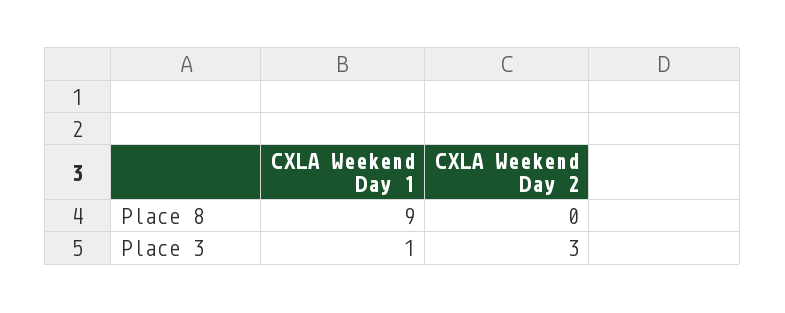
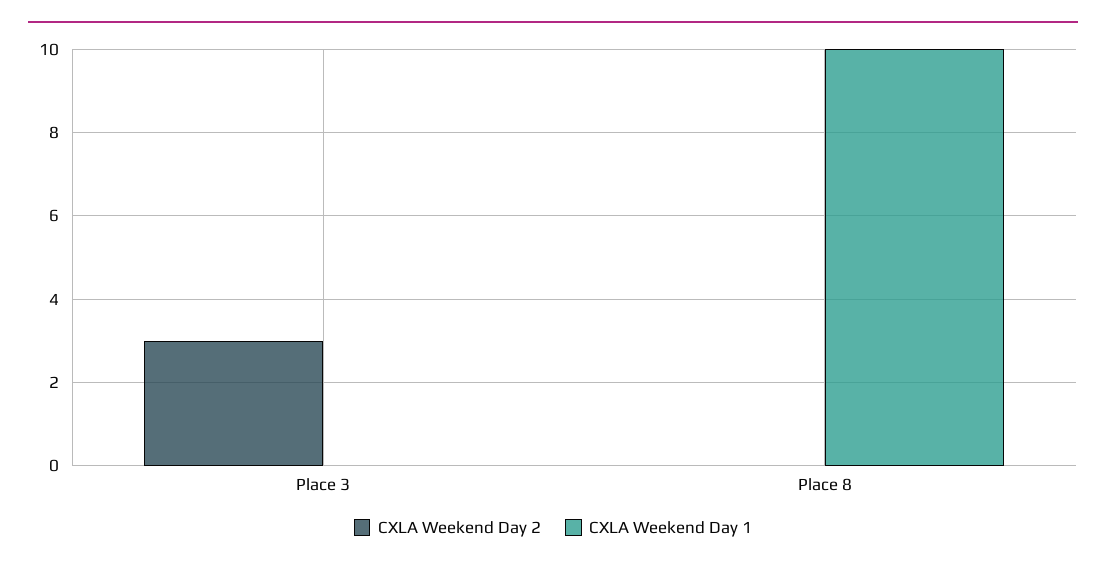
  {
    "CXLA Weekend Day 1": {
-     "Place 8": 9,
+     "Place 8": 10,
-     "Place 3": 1
+     "Place 3": 0
    },
    "CXLA Weekend Day 2": {
      "Place 8": 0,
      "Place 3": 3
    }
  }

